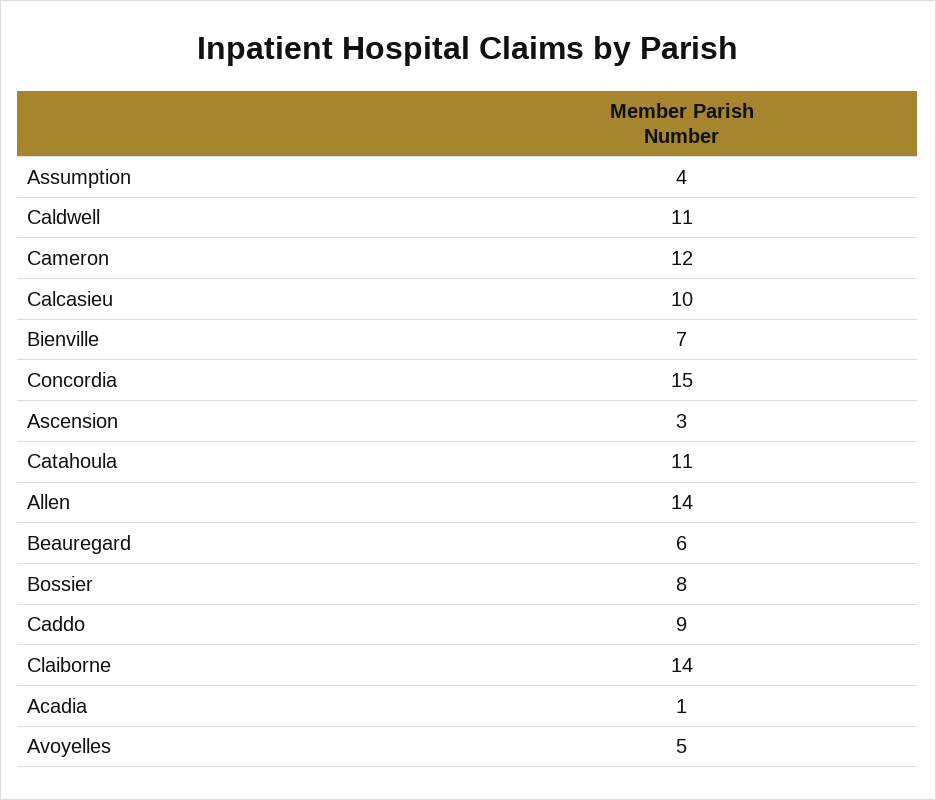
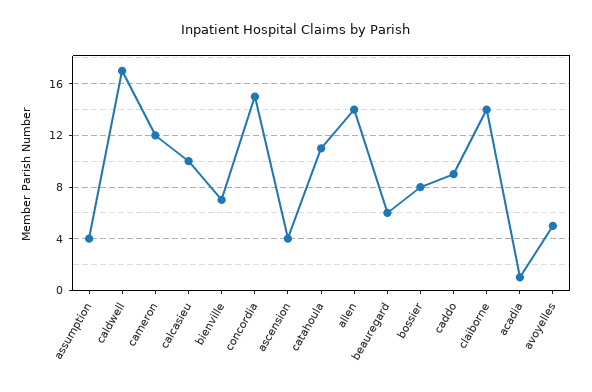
  {
    "Assumption": 4,
-   "Caldwell": 11,
+   "Caldwell": 17,
    "Cameron": 12,
    "Calcasieu": 10,
    "Bienville": 7,
    "Concordia": 15,
-   "Ascension": 3,
+   "Ascension": 4,
    "Catahoula": 11,
    "Allen": 14,
    "Beauregard": 6,
    "Bossier": 8,
    "Caddo": 9,
    "Claiborne": 14,
    "Acadia": 1,
    "Avoyelles": 5
  }

